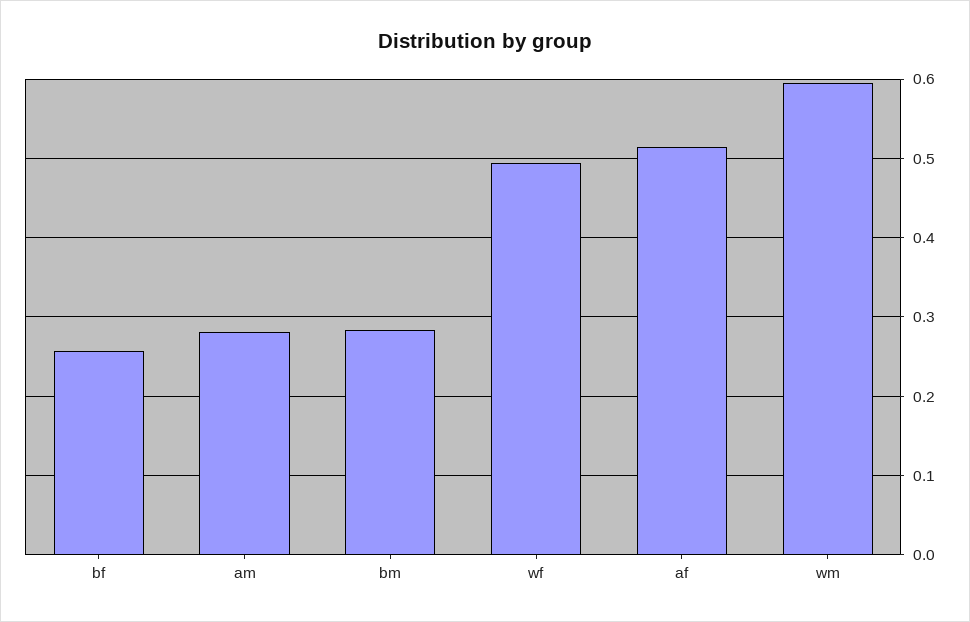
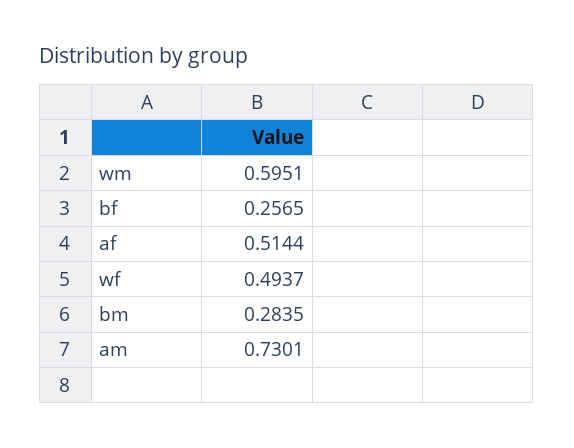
  {
    "bf": 0.2565,
-   "am": 0.28,
+   "am": 0.7301,
    "bm": 0.2835,
    "wf": 0.4937,
    "af": 0.5144,
    "wm": 0.5951
  }

